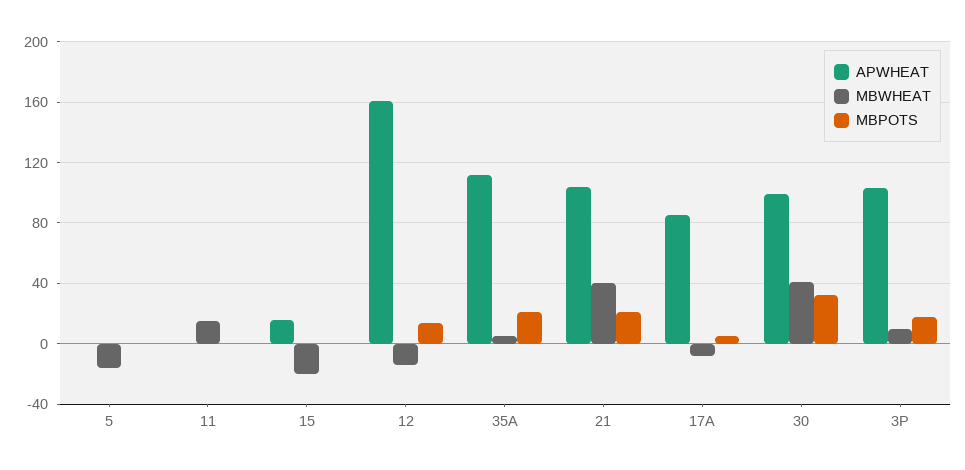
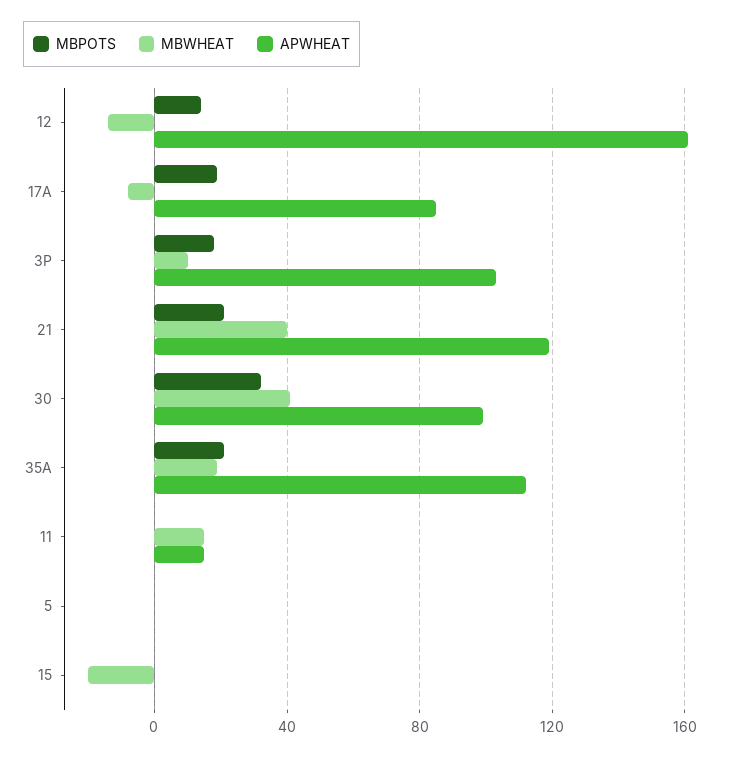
  {
    "APWHEAT": {
      "5": 0,
-     "11": 0,
+     "11": 15,
-     "15": 15,
+     "15": 0,
      "12": 160,
      "35A": 110,
-     "21": 105,
+     "21": 120,
      "17A": 85,
      "30": 100,
      "3P": 105
    },
    "MBWHEAT": {
-     "5": -15,
+     "5": 0,
      "11": 15,
      "15": -20,
      "12": -15,
-     "35A": 5,
+     "35A": 20,
      "21": 40,
      "17A": -10,
      "30": 40,
      "3P": 10
    },
    "MBPOTS": {
      "5": 0,
      "11": 0,
      "15": 0,
      "12": 15,
      "35A": 20,
      "21": 20,
-     "17A": 5,
+     "17A": 20,
      "30": 30,
      "3P": 20
    }
  }

